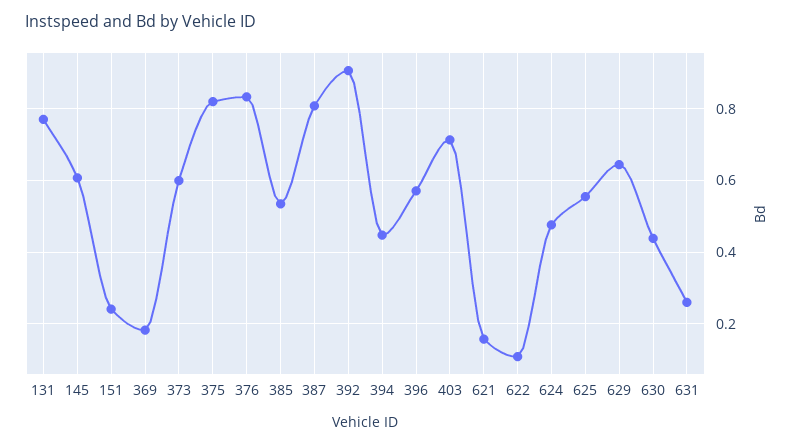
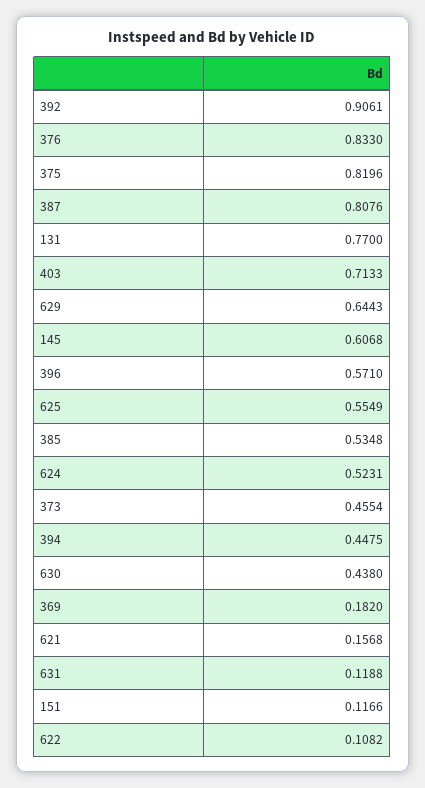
  {
    "131": 0.77,
    "145": 0.6068,
-   "151": 0.24,
+   "151": 0.1166,
    "369": 0.182,
-   "373": 0.6,
+   "373": 0.4554,
    "375": 0.8196,
    "376": 0.833,
    "385": 0.5348,
    "387": 0.8076,
    "392": 0.9061,
    "394": 0.4475,
    "396": 0.571,
    "403": 0.7133,
    "621": 0.1568,
    "622": 0.1082,
-   "624": 0.48,
+   "624": 0.5231,
    "625": 0.5549,
    "629": 0.6443,
    "630": 0.438,
-   "631": 0.26
+   "631": 0.1188
  }

